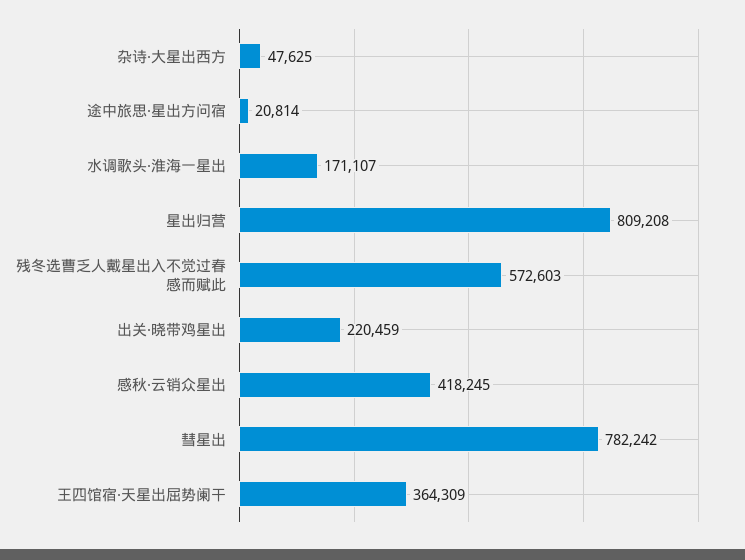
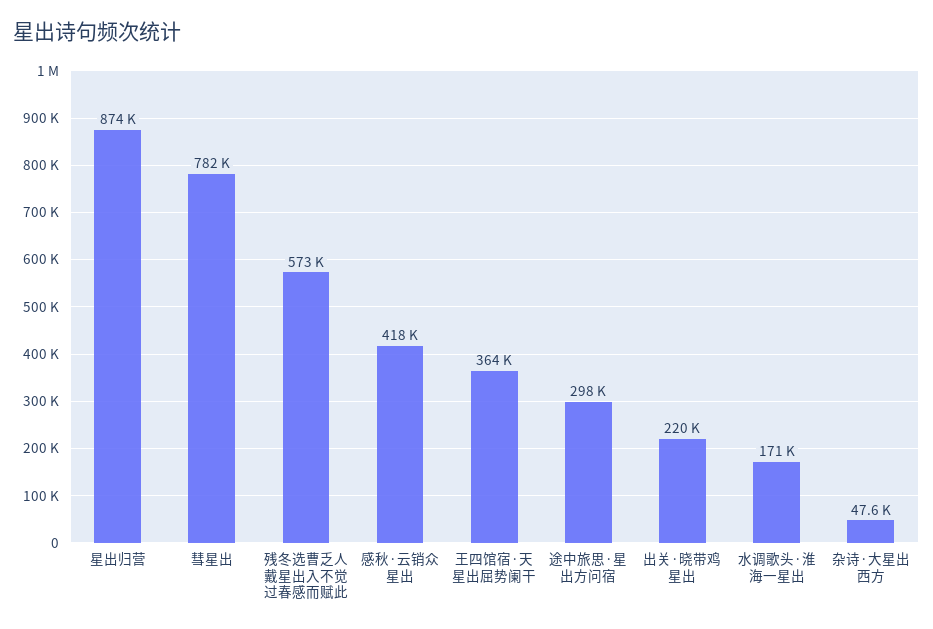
  {
    "杂诗·大星出西方": 47625,
-   "途中旅思·星出方问宿": 20814,
+   "途中旅思·星出方问宿": 298000,
    "水调歌头·淮海一星出": 171107,
-   "星出归营": 809208,
+   "星出归营": 874000,
    "残冬选曹乏人戴星出入不觉过春感而赋此": 572603,
    "出关·晓带鸡星出": 220459,
    "感秋·云销众星出": 418245,
    "彗星出": 782242,
    "王四馆宿·天星出屈势阑干": 364309
  }

